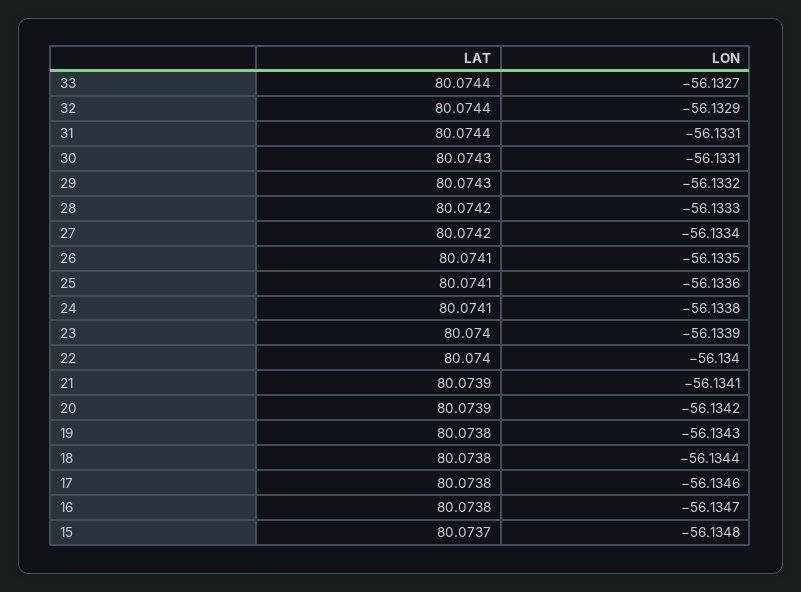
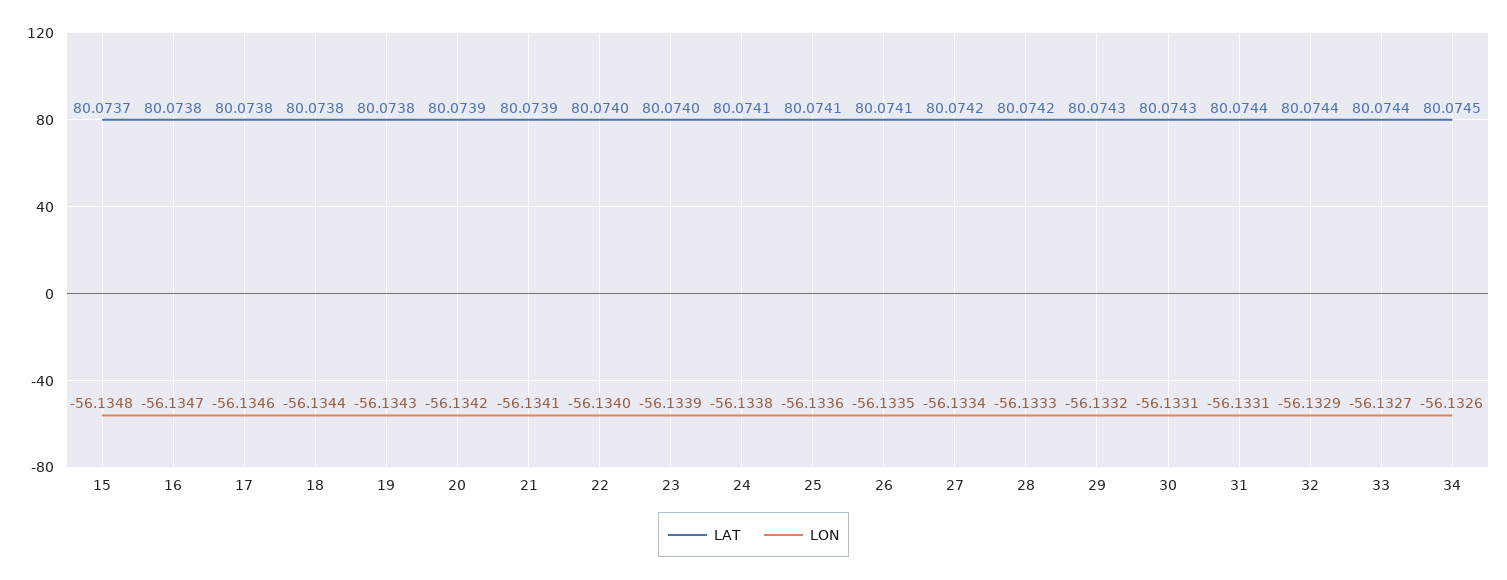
  {
    "LAT": {
      "33": 80.0744,
      "32": 80.0744,
      "31": 80.0744,
      "30": 80.0743,
      "29": 80.0743,
      "28": 80.0742,
      "27": 80.0742,
      "26": 80.0741,
      "25": 80.0741,
      "24": 80.0741,
      "23": 80.074,
      "22": 80.074,
      "21": 80.0739,
      "20": 80.0739,
      "19": 80.0738,
      "18": 80.0738,
      "17": 80.0738,
      "16": 80.0738,
-     "15": 80.0737
+     "15": 80.0737,
+     "34": 80.0745
    },
    "LON": {
      "33": -56.1327,
      "32": -56.1329,
      "31": -56.1331,
      "30": -56.1331,
      "29": -56.1332,
      "28": -56.1333,
      "27": -56.1334,
      "26": -56.1335,
      "25": -56.1336,
      "24": -56.1338,
      "23": -56.1339,
      "22": -56.134,
      "21": -56.1341,
      "20": -56.1342,
      "19": -56.1343,
      "18": -56.1344,
      "17": -56.1346,
      "16": -56.1347,
-     "15": -56.1348
+     "15": -56.1348,
+     "34": -56.1326
    }
  }

